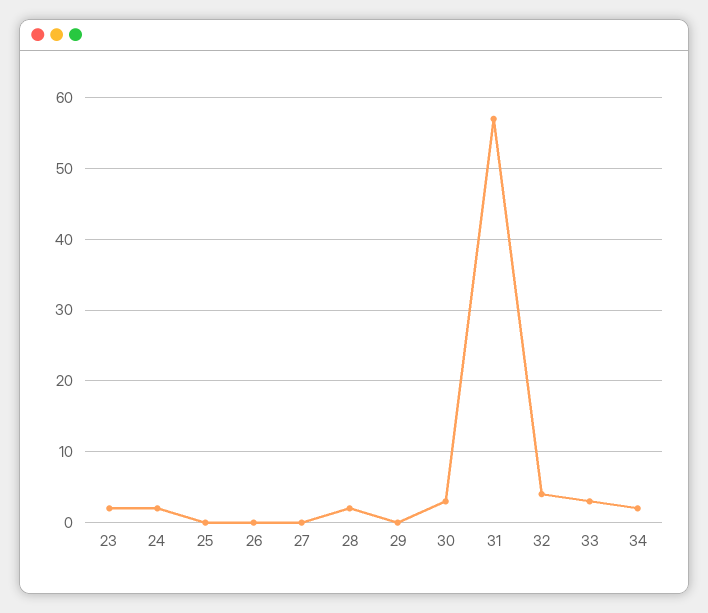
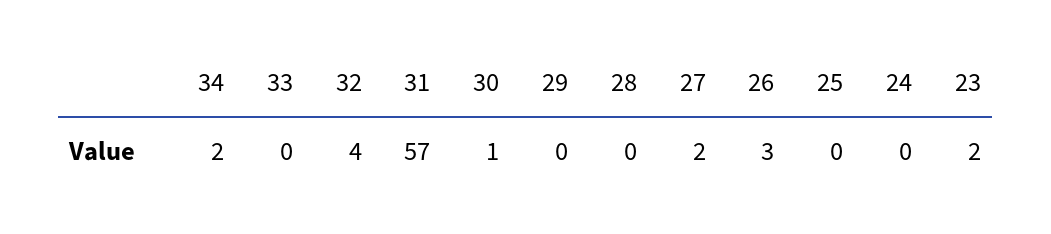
  {
    "23": 2,
-   "24": 2,
+   "24": 0,
    "25": 0,
-   "26": 0,
+   "26": 3,
-   "27": 0,
+   "27": 2,
-   "28": 2,
+   "28": 0,
    "29": 0,
-   "30": 3,
+   "30": 1,
    "31": 57,
    "32": 4,
-   "33": 3,
+   "33": 0,
    "34": 2
  }

